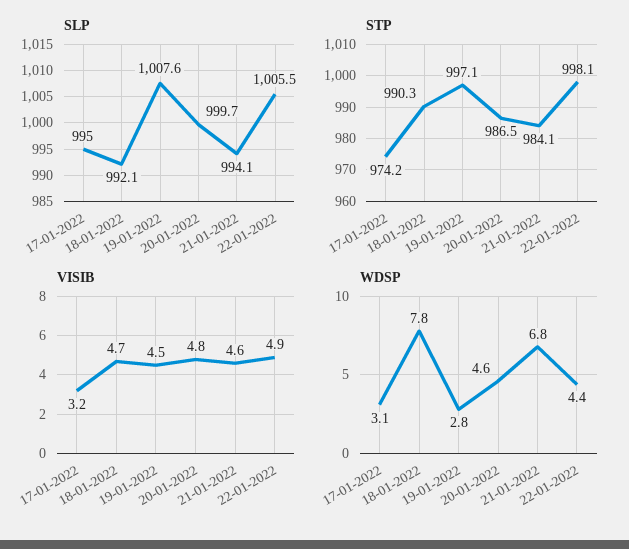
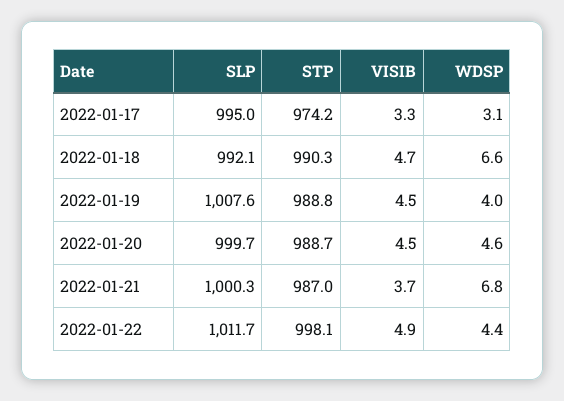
  {
    "SLP": {
      "17-01-2022": 995,
      "18-01-2022": 992.1,
      "19-01-2022": 1007.6,
      "20-01-2022": 999.7,
-     "21-01-2022": 994.1,
+     "21-01-2022": 1000.3,
-     "22-01-2022": 1005.5
+     "22-01-2022": 1011.7
    },
    "STP": {
      "17-01-2022": 974.2,
      "18-01-2022": 990.3,
-     "19-01-2022": 997.1,
+     "19-01-2022": 988.8,
-     "20-01-2022": 986.5,
+     "20-01-2022": 988.7,
-     "21-01-2022": 984.1,
+     "21-01-2022": 987,
      "22-01-2022": 998.1
    },
    "VISIB": {
-     "17-01-2022": 3.2,
+     "17-01-2022": 3.3,
      "18-01-2022": 4.7,
      "19-01-2022": 4.5,
-     "20-01-2022": 4.8,
+     "20-01-2022": 4.5,
-     "21-01-2022": 4.6,
+     "21-01-2022": 3.7,
      "22-01-2022": 4.9
    },
    "WDSP": {
      "17-01-2022": 3.1,
-     "18-01-2022": 7.8,
+     "18-01-2022": 6.6,
-     "19-01-2022": 2.8,
+     "19-01-2022": 4,
      "20-01-2022": 4.6,
      "21-01-2022": 6.8,
      "22-01-2022": 4.4
    }
  }

